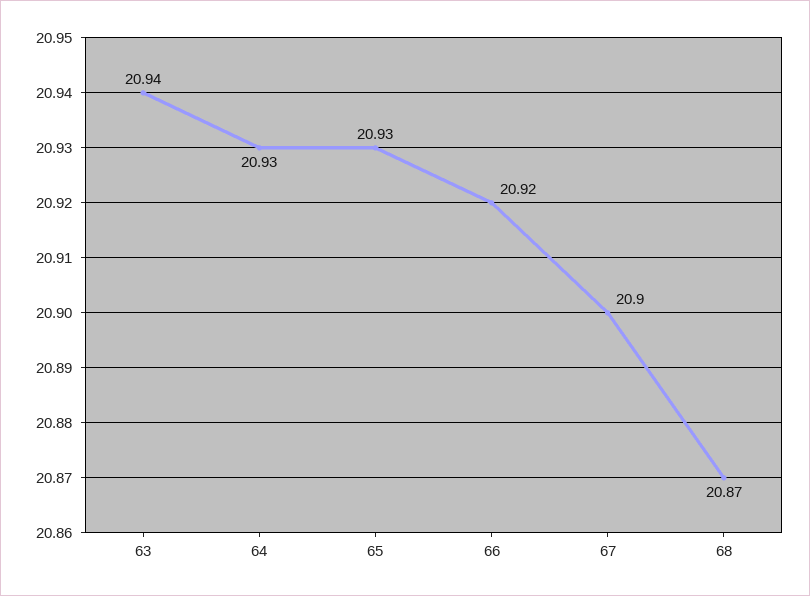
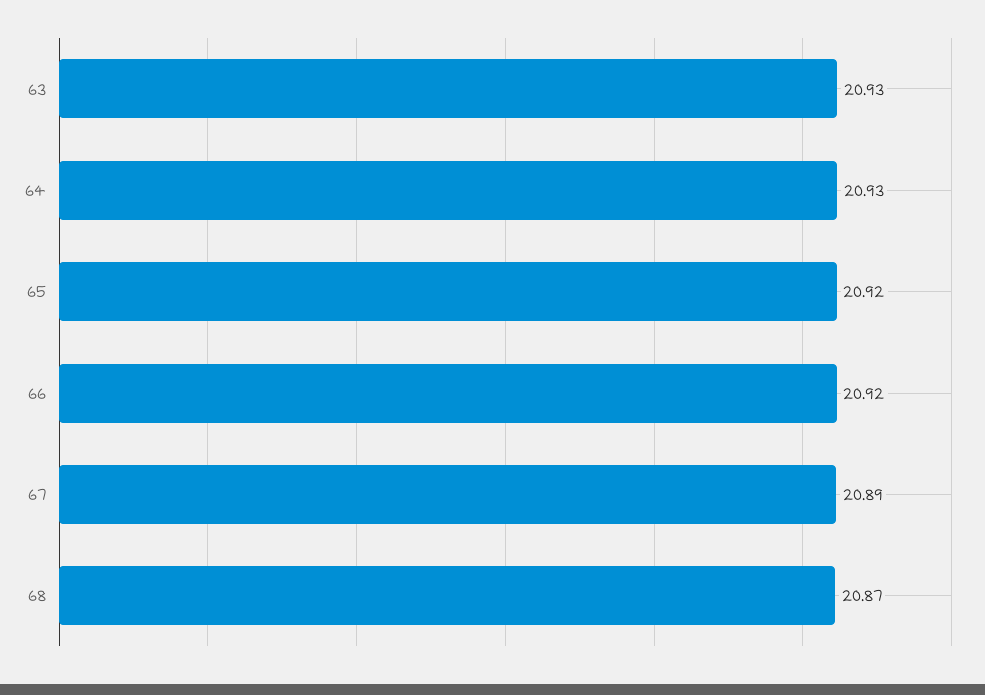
  {
-   "63": 20.94,
+   "63": 20.93,
    "64": 20.93,
-   "65": 20.93,
+   "65": 20.92,
    "66": 20.92,
-   "67": 20.9,
+   "67": 20.89,
    "68": 20.87
  }

